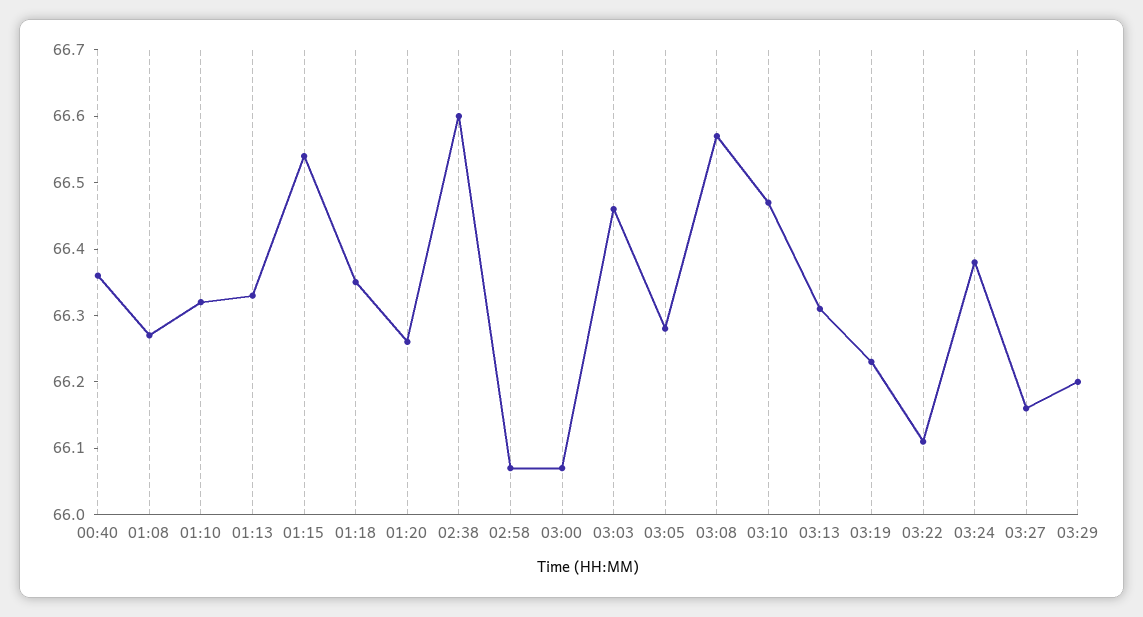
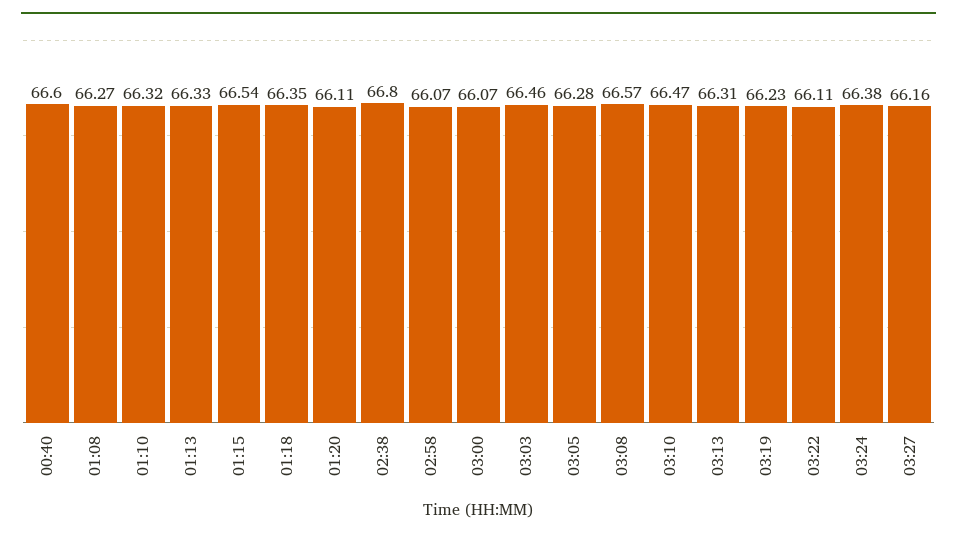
  {
-   "00:40": 66.35,
+   "00:40": 66.6,
    "01:08": 66.27,
    "01:10": 66.32,
    "01:13": 66.33,
    "01:15": 66.54,
    "01:18": 66.35,
-   "01:20": 66.25,
+   "01:20": 66.11,
-   "02:38": 66.6,
+   "02:38": 66.8,
    "02:58": 66.07,
    "03:00": 66.07,
    "03:03": 66.46,
    "03:05": 66.28,
    "03:08": 66.57,
    "03:10": 66.47,
    "03:13": 66.31,
    "03:19": 66.23,
    "03:22": 66.11,
    "03:24": 66.38,
-   "03:27": 66.16,
+   "03:27": 66.16
-   "03:29": 66.2
  }

